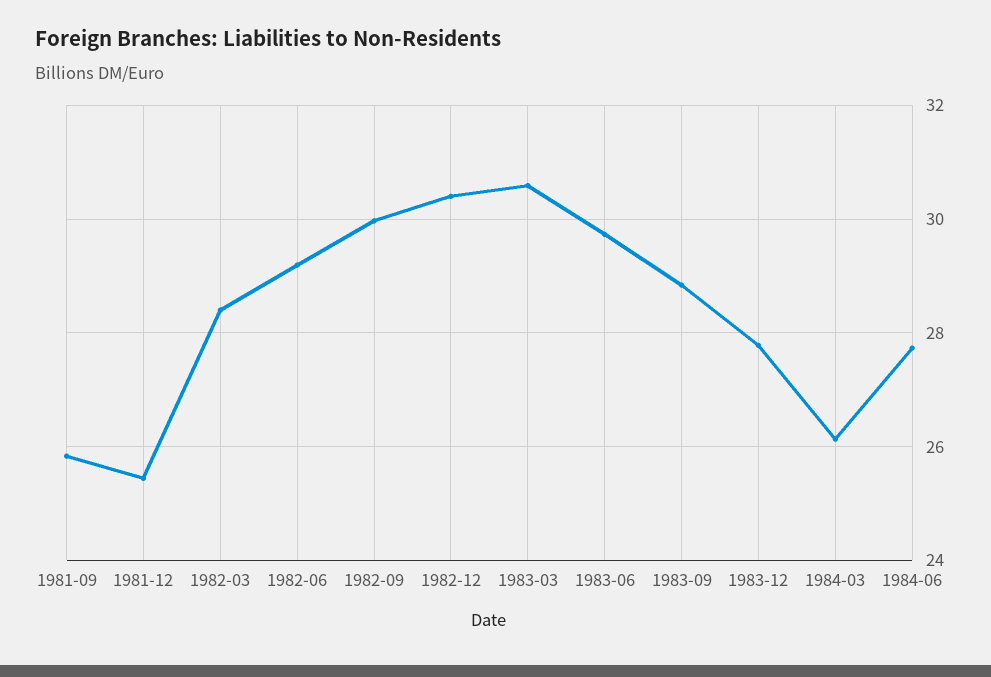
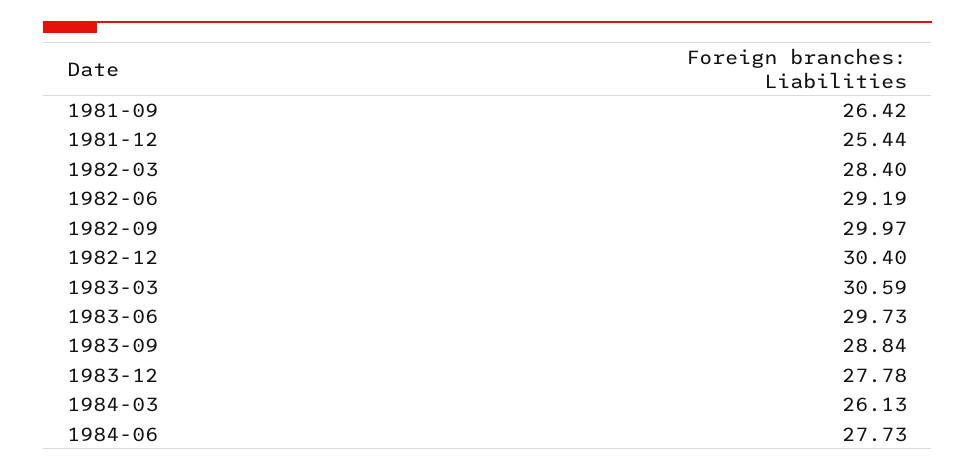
  {
-   "1981-09": 25.8,
+   "1981-09": 26.42,
    "1981-12": 25.44,
    "1982-03": 28.4,
    "1982-06": 29.19,
    "1982-09": 29.97,
    "1982-12": 30.4,
    "1983-03": 30.59,
    "1983-06": 29.73,
    "1983-09": 28.84,
    "1983-12": 27.78,
    "1984-03": 26.13,
    "1984-06": 27.73
  }

